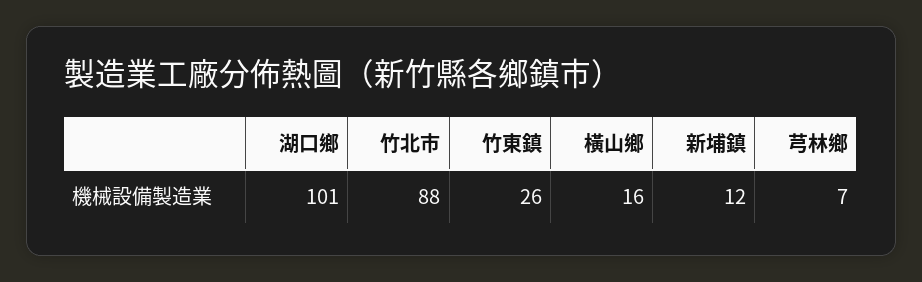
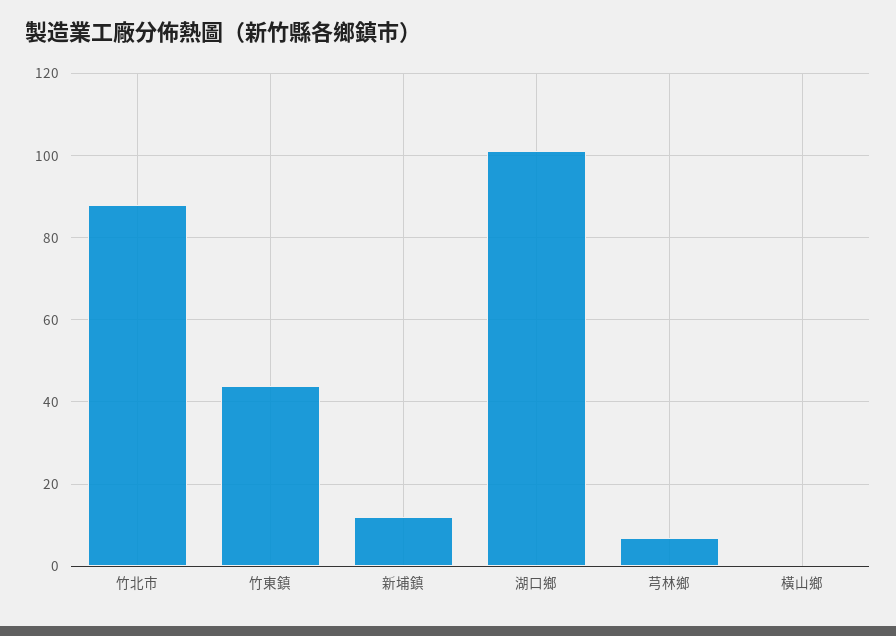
  {
    "湖口鄉": 101,
    "竹北市": 88,
-   "竹東鎮": 26,
+   "竹東鎮": 45,
-   "橫山鄉": 16,
+   "橫山鄉": 0,
    "新埔鎮": 12,
    "芎林鄉": 7
  }

